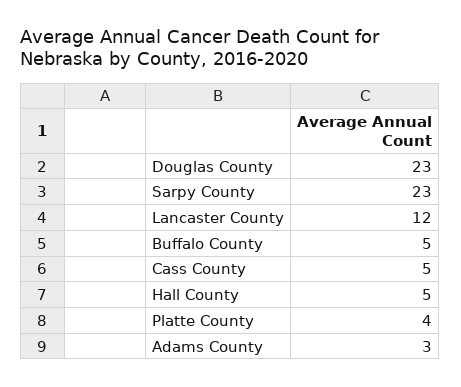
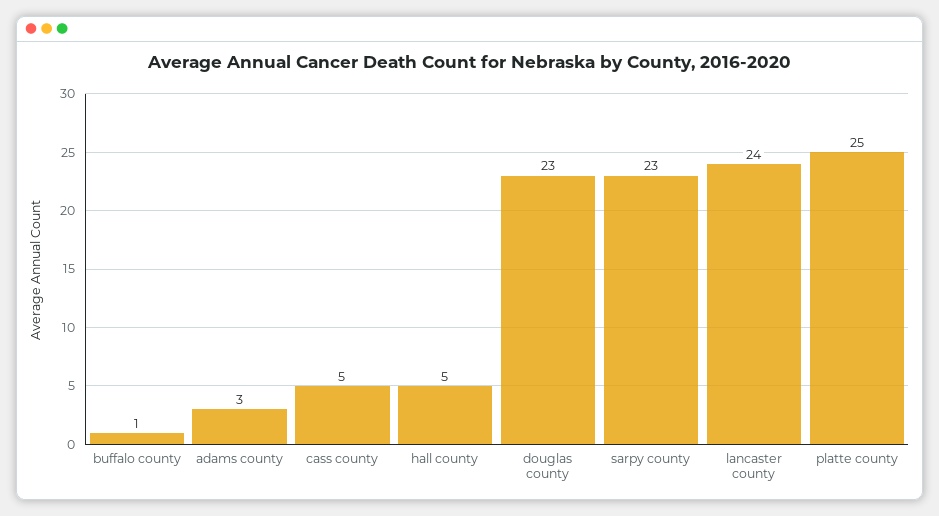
  {
    "Douglas County": 23,
    "Sarpy County": 23,
-   "Lancaster County": 12,
+   "Lancaster County": 24,
-   "Buffalo County": 5,
+   "Buffalo County": 1,
    "Cass County": 5,
    "Hall County": 5,
-   "Platte County": 4,
+   "Platte County": 25,
    "Adams County": 3
  }

